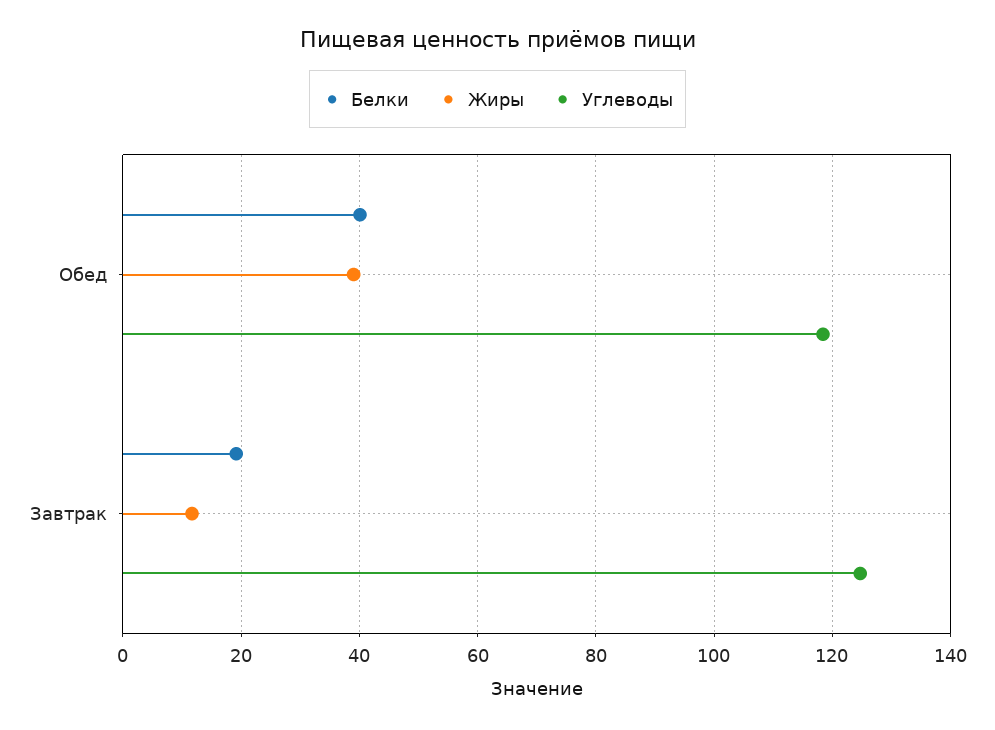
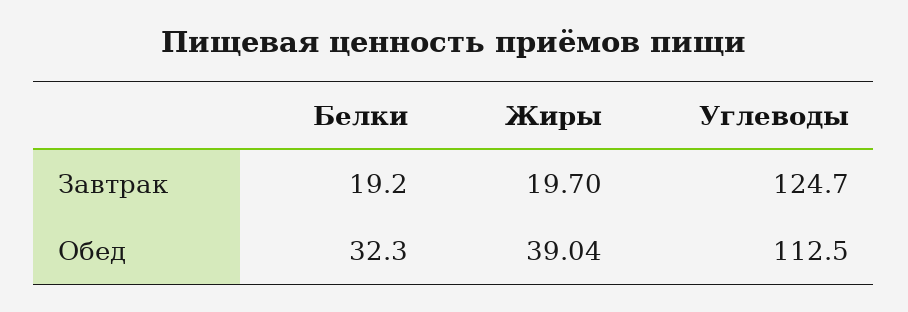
  {
    "Белки": {
-     "Обед": 40,
+     "Обед": 32.3,
      "Завтрак": 19.2
    },
    "Жиры": {
      "Обед": 39.04,
-     "Завтрак": 12
+     "Завтрак": 19.7
    },
    "Углеводы": {
-     "Обед": 118,
+     "Обед": 112.5,
      "Завтрак": 124.7
    }
  }

